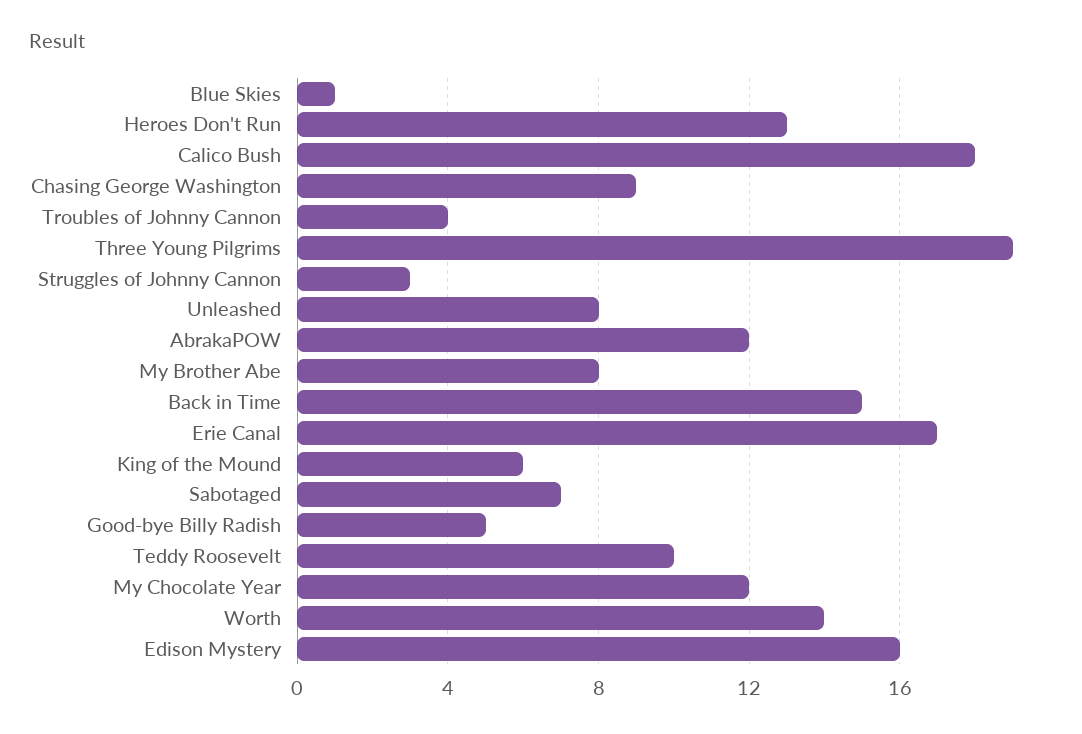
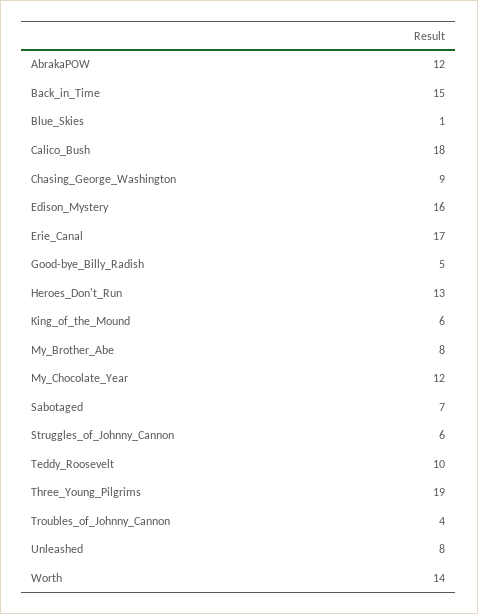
  {
    "Blue Skies": 1,
    "Heroes Don't Run": 13,
    "Calico Bush": 18,
    "Chasing George Washington": 9,
    "Troubles of Johnny Cannon": 4,
    "Three Young Pilgrims": 19,
-   "Struggles of Johnny Cannon": 3,
+   "Struggles of Johnny Cannon": 6,
    "Unleashed": 8,
    "AbrakaPOW": 12,
    "My Brother Abe": 8,
    "Back in Time": 15,
    "Erie Canal": 17,
    "King of the Mound": 6,
    "Sabotaged": 7,
    "Good-bye Billy Radish": 5,
    "Teddy Roosevelt": 10,
    "My Chocolate Year": 12,
    "Worth": 14,
    "Edison Mystery": 16
  }

